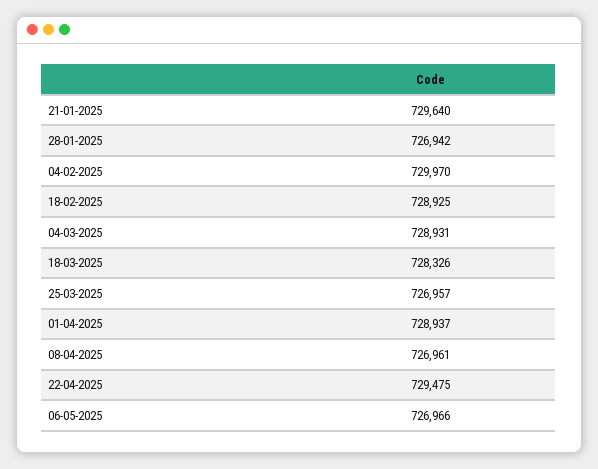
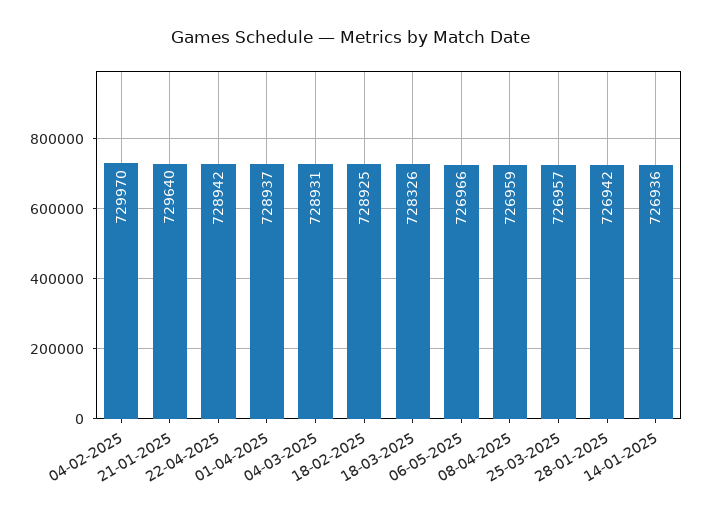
  {
    "21-01-2025": 729640,
    "28-01-2025": 726942,
    "04-02-2025": 729970,
    "18-02-2025": 728925,
    "04-03-2025": 728931,
    "18-03-2025": 728326,
    "25-03-2025": 726957,
    "01-04-2025": 728937,
-   "08-04-2025": 726961,
+   "08-04-2025": 726959,
-   "22-04-2025": 729475,
+   "22-04-2025": 728942,
-   "06-05-2025": 726966
+   "06-05-2025": 726966,
+   "14-01-2025": 726936
  }

